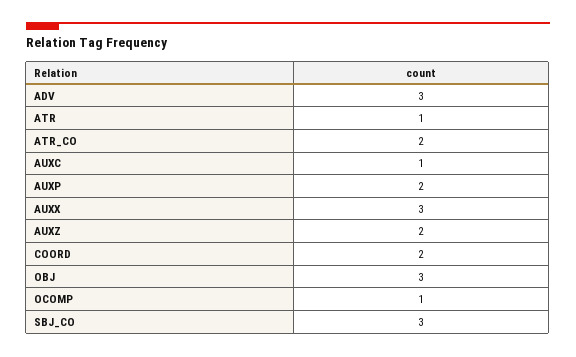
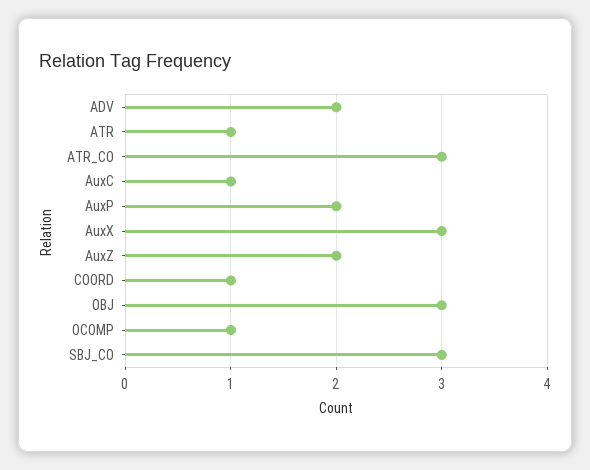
  {
-   "ADV": 3,
+   "ADV": 2,
    "ATR": 1,
-   "ATR_CO": 2,
+   "ATR_CO": 3,
    "AUXC": 1,
    "AUXP": 2,
    "AUXX": 3,
    "AUXZ": 2,
-   "COORD": 2,
+   "COORD": 1,
    "OBJ": 3,
    "OCOMP": 1,
    "SBJ_CO": 3
  }

